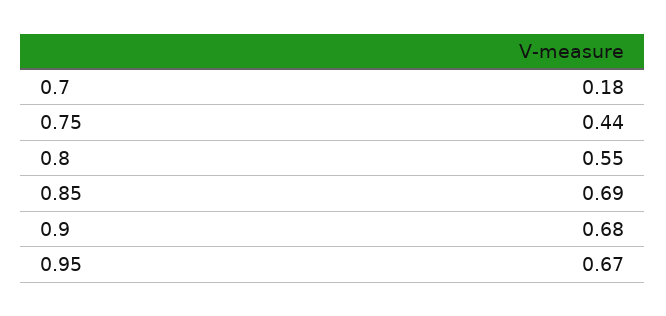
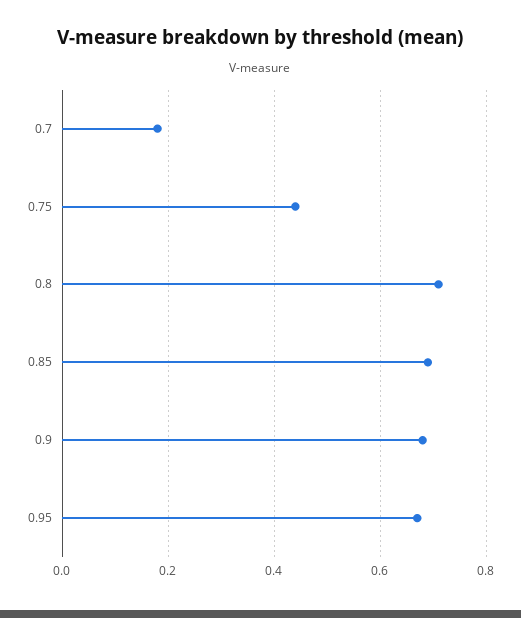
  {
    "0.7": 0.18,
    "0.75": 0.44,
-   "0.8": 0.55,
+   "0.8": 0.7,
    "0.85": 0.69,
    "0.9": 0.68,
    "0.95": 0.67
  }

